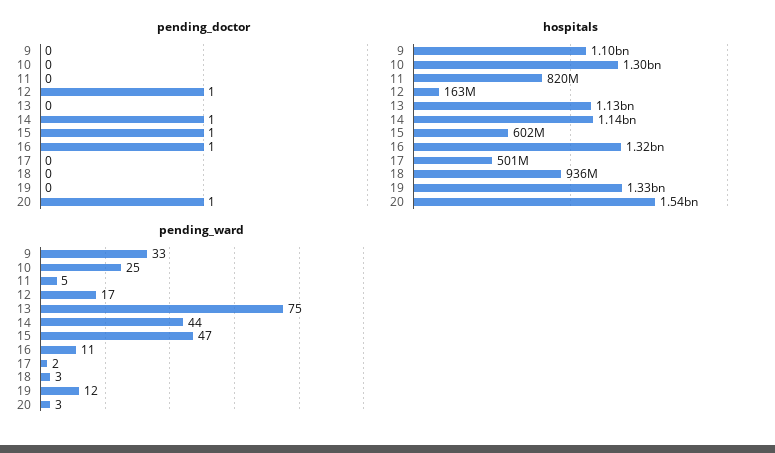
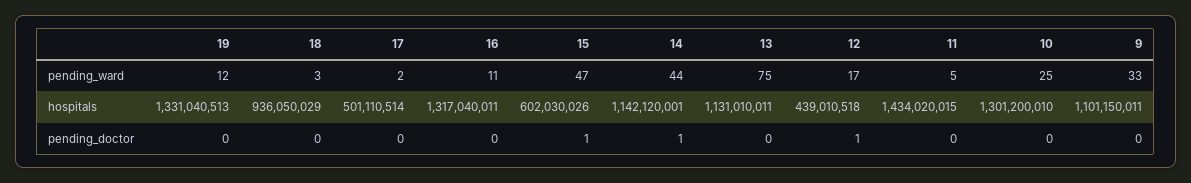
  {
    "pending_doctor": {
      "9": 0,
      "10": 0,
      "11": 0,
      "12": 1,
      "13": 0,
      "14": 1,
      "15": 1,
-     "16": 1,
+     "16": 0,
      "17": 0,
      "18": 0,
-     "19": 0,
+     "19": 0
-     "20": 1
    },
    "hospitals": {
      "9": 1101150011,
      "10": 1301200010,
-     "11": 820000000,
+     "11": 1434020015,
-     "12": 163000000,
+     "12": 439010518,
      "13": 1131010011,
      "14": 1142120001,
      "15": 602030026,
      "16": 1317040011,
      "17": 501110514,
      "18": 936050029,
-     "19": 1331040513,
+     "19": 1331040513
-     "20": 1540000000
    },
    "pending_ward": {
      "9": 33,
      "10": 25,
      "11": 5,
      "12": 17,
      "13": 75,
      "14": 44,
      "15": 47,
      "16": 11,
      "17": 2,
      "18": 3,
-     "19": 12,
+     "19": 12
-     "20": 3
    }
  }

